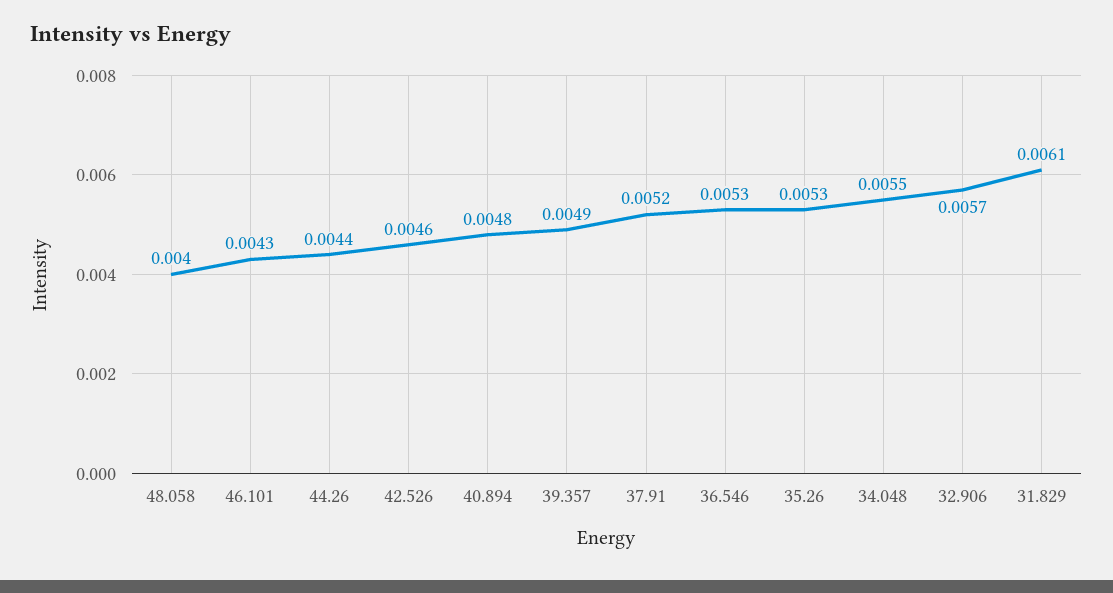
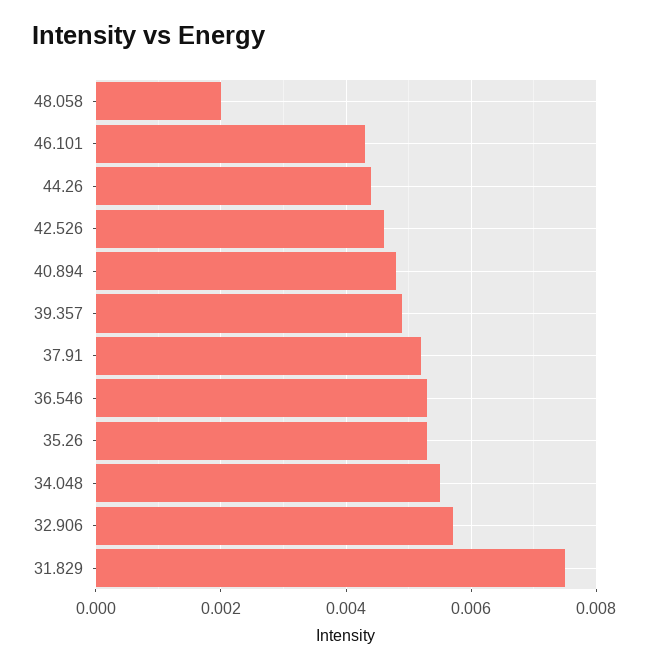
  {
-   "48.058": 0.004,
+   "48.058": 0.002,
    "46.101": 0.0043,
    "44.26": 0.0044,
    "42.526": 0.0046,
    "40.894": 0.0048,
    "39.357": 0.0049,
    "37.91": 0.0052,
    "36.546": 0.0053,
    "35.26": 0.0053,
    "34.048": 0.0055,
    "32.906": 0.0057,
-   "31.829": 0.0061
+   "31.829": 0.0075
  }

